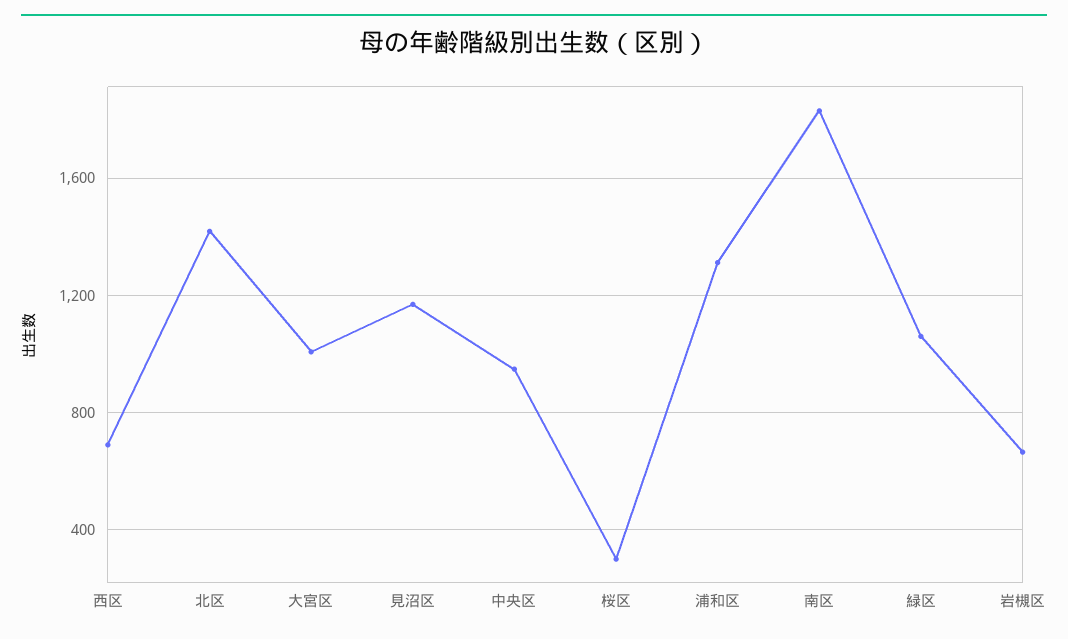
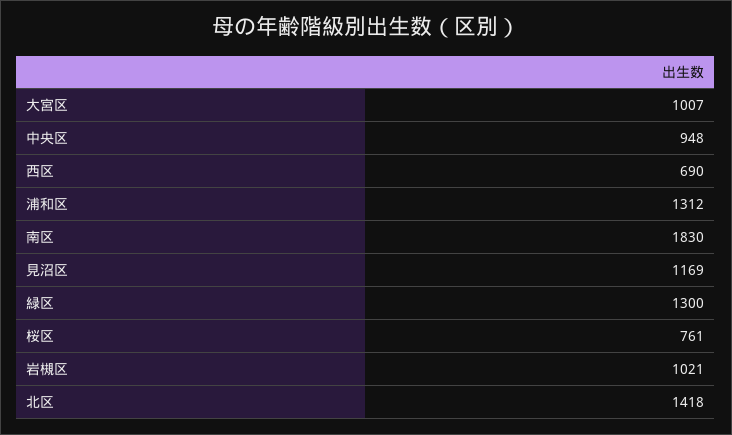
  {
    "西区": 690,
    "北区": 1418,
    "大宮区": 1007,
    "見沼区": 1169,
    "中央区": 948,
-   "桜区": 300,
+   "桜区": 761,
    "浦和区": 1312,
    "南区": 1830,
-   "緑区": 1050,
+   "緑区": 1300,
-   "岩槻区": 650
+   "岩槻区": 1021
  }

